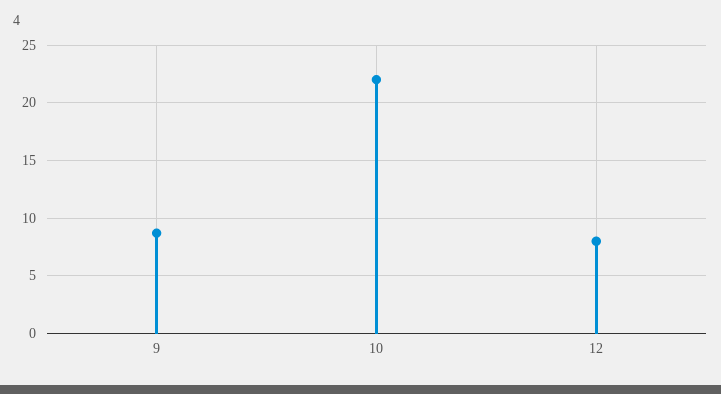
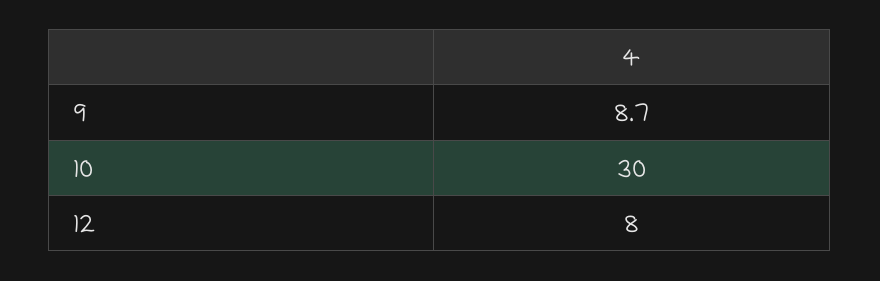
  {
    "9": 8.7,
-   "10": 22,
+   "10": 30,
    "12": 8
  }

